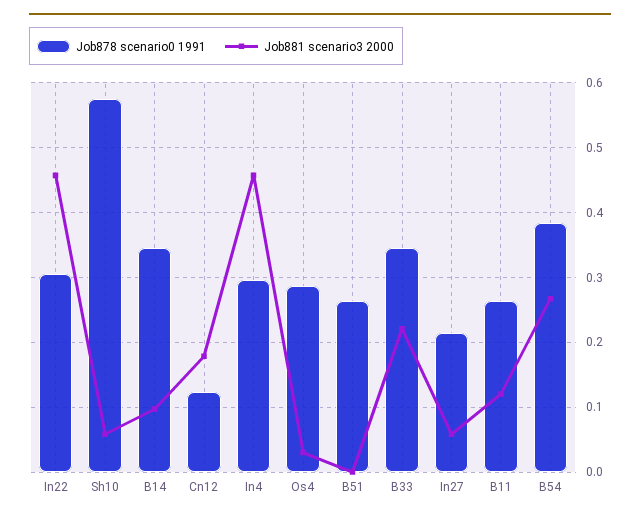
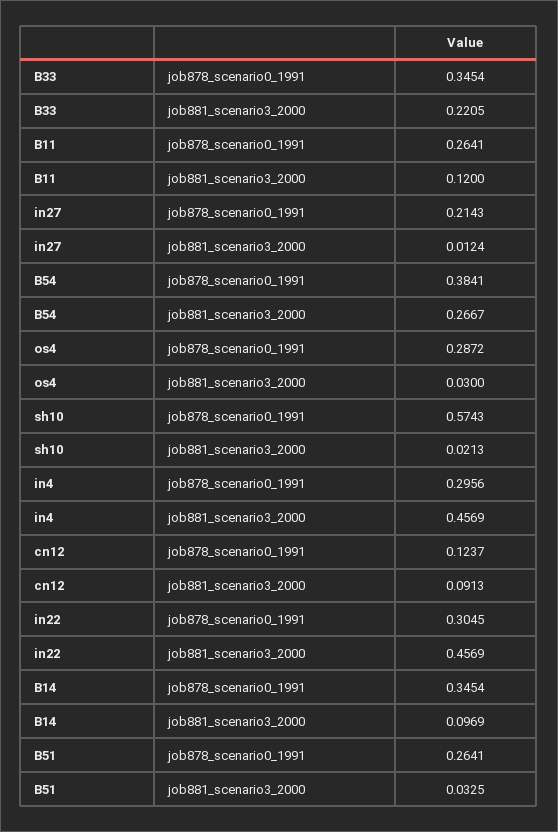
  {
    "Job878 scenario0 1991": {
      "In22": 0.3045,
      "Sh10": 0.5743,
      "B14": 0.3454,
      "Cn12": 0.1237,
      "In4": 0.2956,
      "Os4": 0.2872,
      "B51": 0.2641,
      "B33": 0.3454,
      "In27": 0.2143,
      "B11": 0.2641,
      "B54": 0.3841
    },
    "Job881 scenario3 2000": {
      "In22": 0.4569,
-     "Sh10": 0.06,
+     "Sh10": 0.0213,
      "B14": 0.0969,
-     "Cn12": 0.18,
+     "Cn12": 0.0913,
      "In4": 0.4569,
      "Os4": 0.03,
-     "B51": 0,
+     "B51": 0.0325,
      "B33": 0.2205,
-     "In27": 0.06,
+     "In27": 0.0124,
      "B11": 0.12,
      "B54": 0.2667
    }
  }

